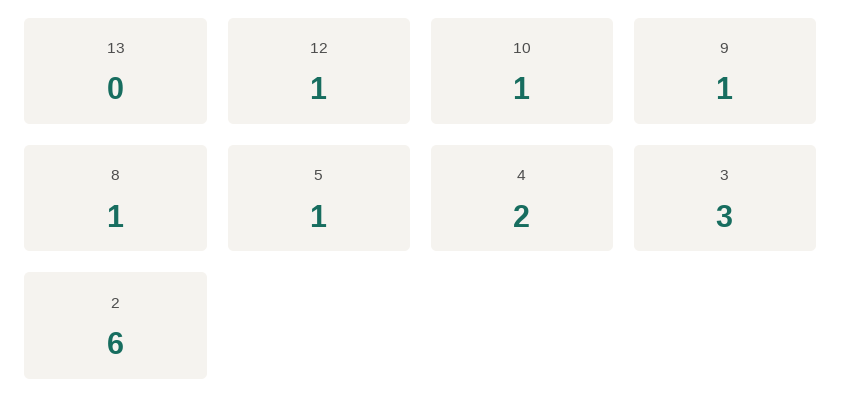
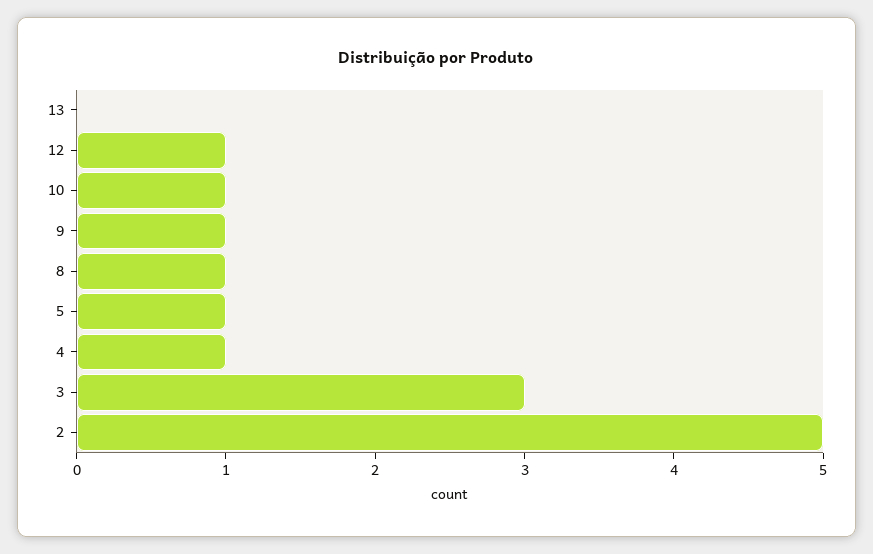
  {
    "13": 0,
    "12": 1,
    "10": 1,
    "9": 1,
    "8": 1,
    "5": 1,
-   "4": 2,
+   "4": 1,
    "3": 3,
-   "2": 6
+   "2": 5
  }

